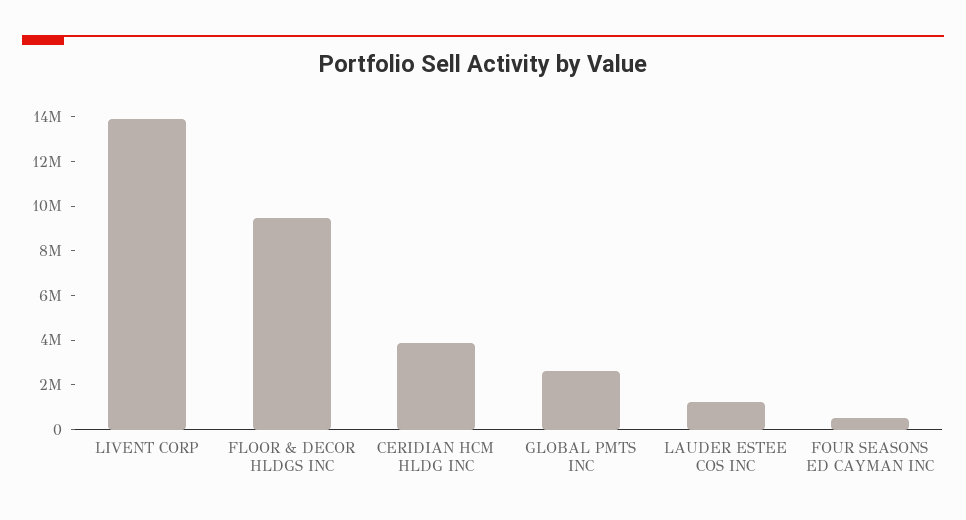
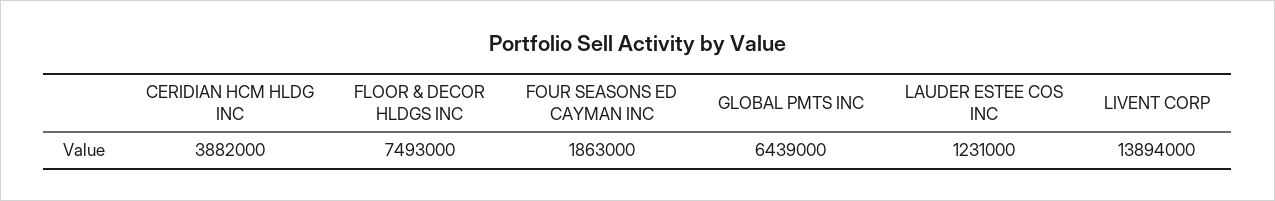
  {
    "LIVENT CORP": 13894000,
-   "FLOOR & DECOR HLDGS INC": 9500000,
+   "FLOOR & DECOR HLDGS INC": 7493000,
    "CERIDIAN HCM HLDG INC": 3882000,
-   "GLOBAL PMTS INC": 2500000,
+   "GLOBAL PMTS INC": 6439000,
    "LAUDER ESTEE COS INC": 1231000,
-   "FOUR SEASONS ED CAYMAN INC": 500000
+   "FOUR SEASONS ED CAYMAN INC": 1863000
  }

